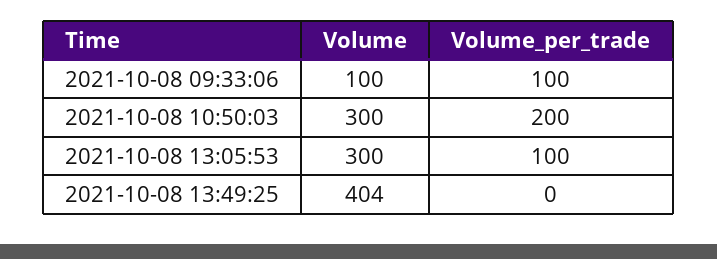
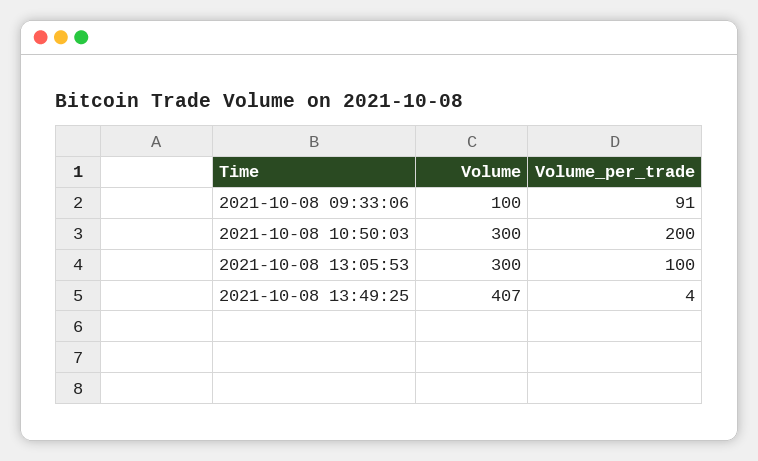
  {
    "Volume": {
      "2021-10-08 09:33:06": 100,
      "2021-10-08 10:50:03": 300,
      "2021-10-08 13:05:53": 300,
-     "2021-10-08 13:49:25": 404
+     "2021-10-08 13:49:25": 407
    },
    "Volume_per_trade": {
-     "2021-10-08 09:33:06": 100,
+     "2021-10-08 09:33:06": 91,
      "2021-10-08 10:50:03": 200,
      "2021-10-08 13:05:53": 100,
-     "2021-10-08 13:49:25": 0
+     "2021-10-08 13:49:25": 4
    }
  }

